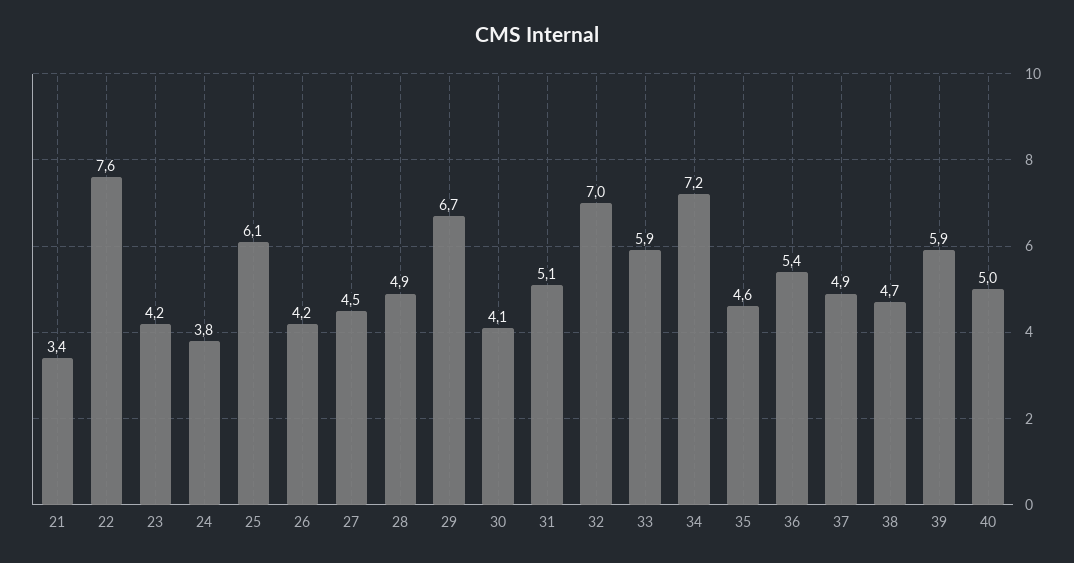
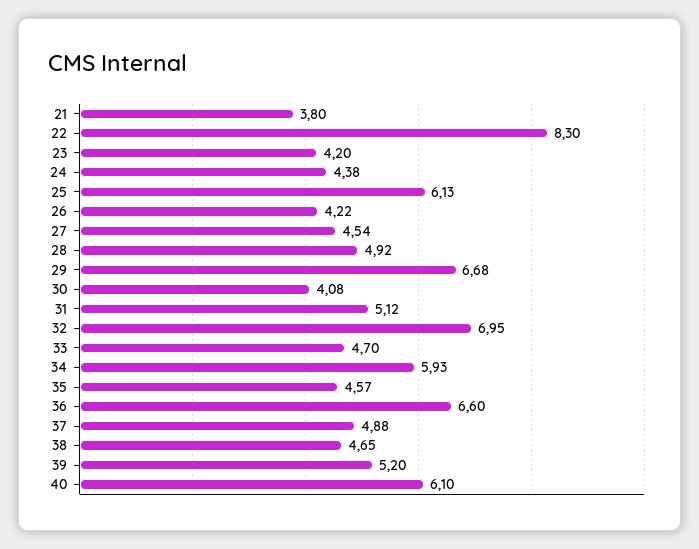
  {
-   "21": 3.4,
+   "21": 3.8,
-   "22": 7.6,
+   "22": 8.3,
    "23": 4.2,
-   "24": 3.8,
+   "24": 4.38,
    "25": 6.13,
    "26": 4.22,
    "27": 4.54,
    "28": 4.92,
    "29": 6.68,
    "30": 4.08,
    "31": 5.12,
    "32": 6.95,
-   "33": 5.9,
+   "33": 4.7,
-   "34": 7.2,
+   "34": 5.93,
    "35": 4.57,
-   "36": 5.4,
+   "36": 6.6,
    "37": 4.88,
    "38": 4.65,
-   "39": 5.9,
+   "39": 5.2,
-   "40": 5
+   "40": 6.1
  }

